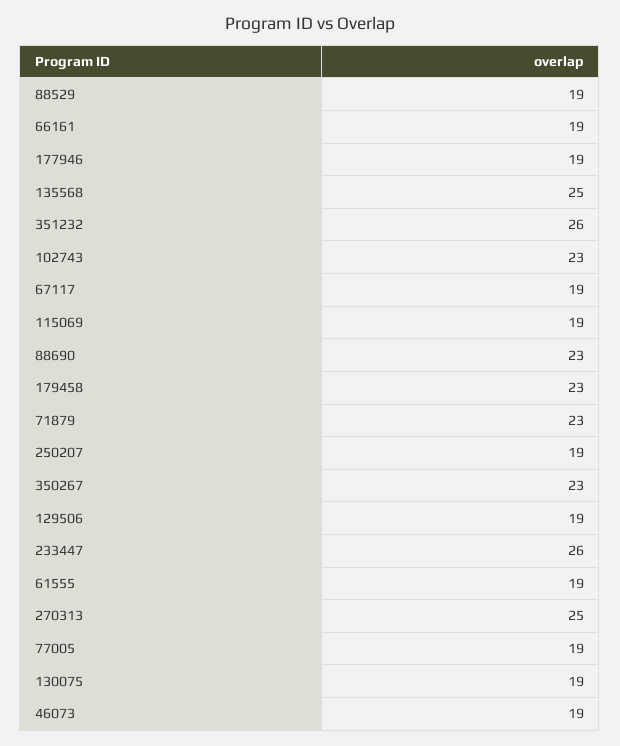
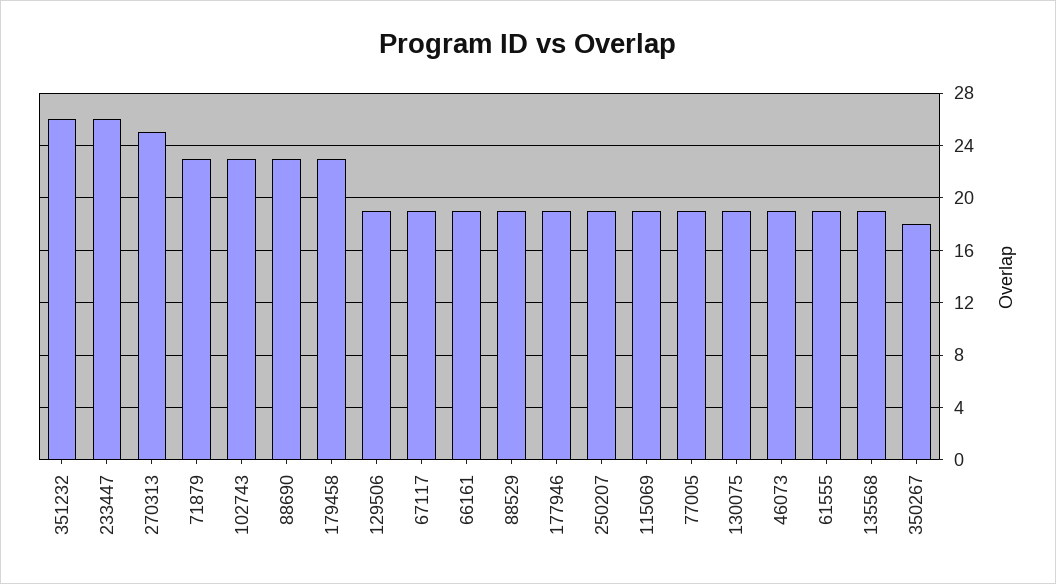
  {
    "88529": 19,
    "66161": 19,
    "177946": 19,
-   "135568": 25,
+   "135568": 19,
    "351232": 26,
    "102743": 23,
    "67117": 19,
    "115069": 19,
    "88690": 23,
    "179458": 23,
    "71879": 23,
    "250207": 19,
-   "350267": 23,
+   "350267": 18,
    "129506": 19,
    "233447": 26,
    "61555": 19,
    "270313": 25,
    "77005": 19,
    "130075": 19,
    "46073": 19
  }

